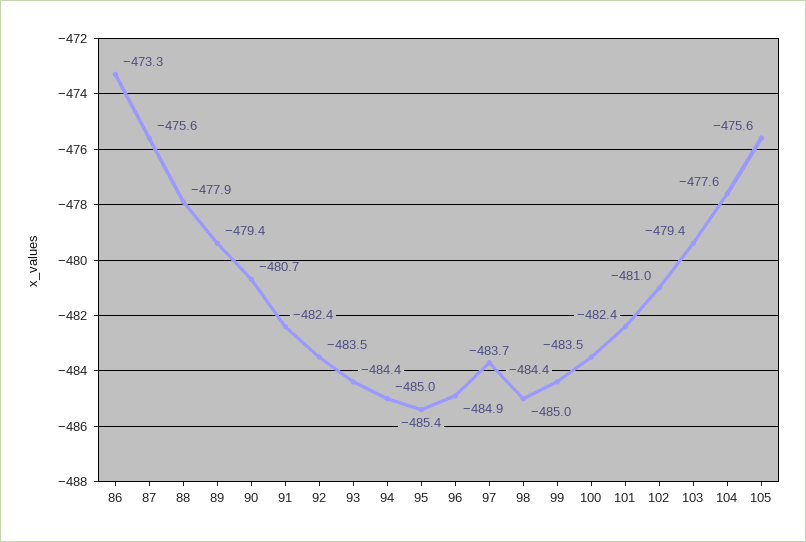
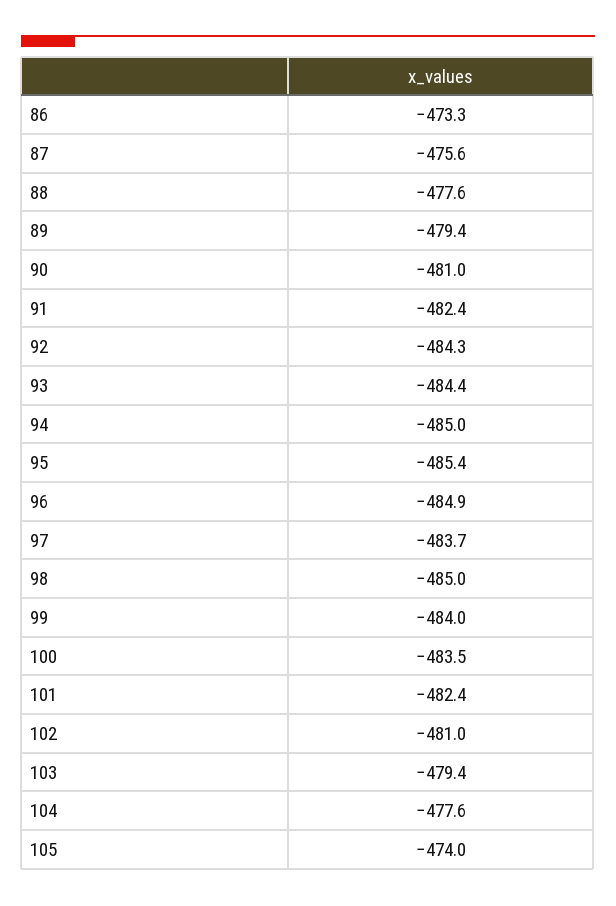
  {
    "86": -473.3,
    "87": -475.6,
-   "88": -477.9,
+   "88": -477.6,
    "89": -479.4,
-   "90": -480.7,
+   "90": -481,
    "91": -482.4,
-   "92": -483.5,
+   "92": -484.3,
    "93": -484.4,
    "94": -485,
    "95": -485.4,
    "96": -484.9,
    "97": -483.7,
    "98": -485,
-   "99": -484.4,
+   "99": -484,
    "100": -483.5,
    "101": -482.4,
    "102": -481,
    "103": -479.4,
    "104": -477.6,
-   "105": -475.6
+   "105": -474
  }

